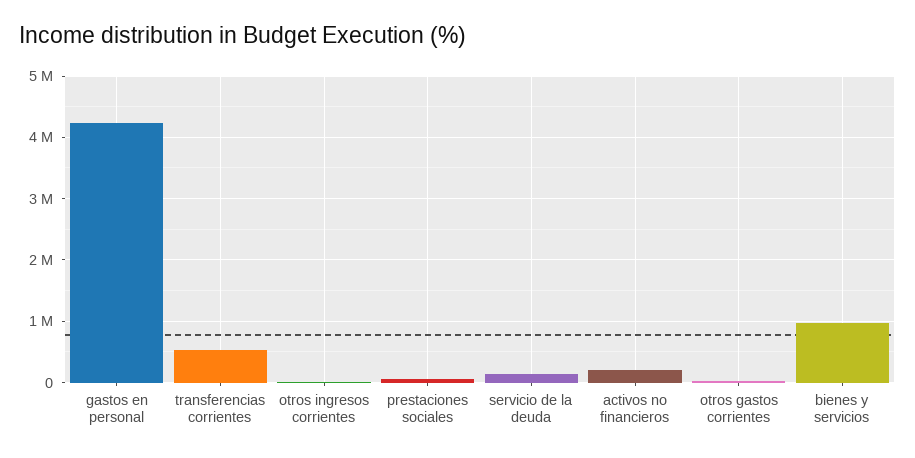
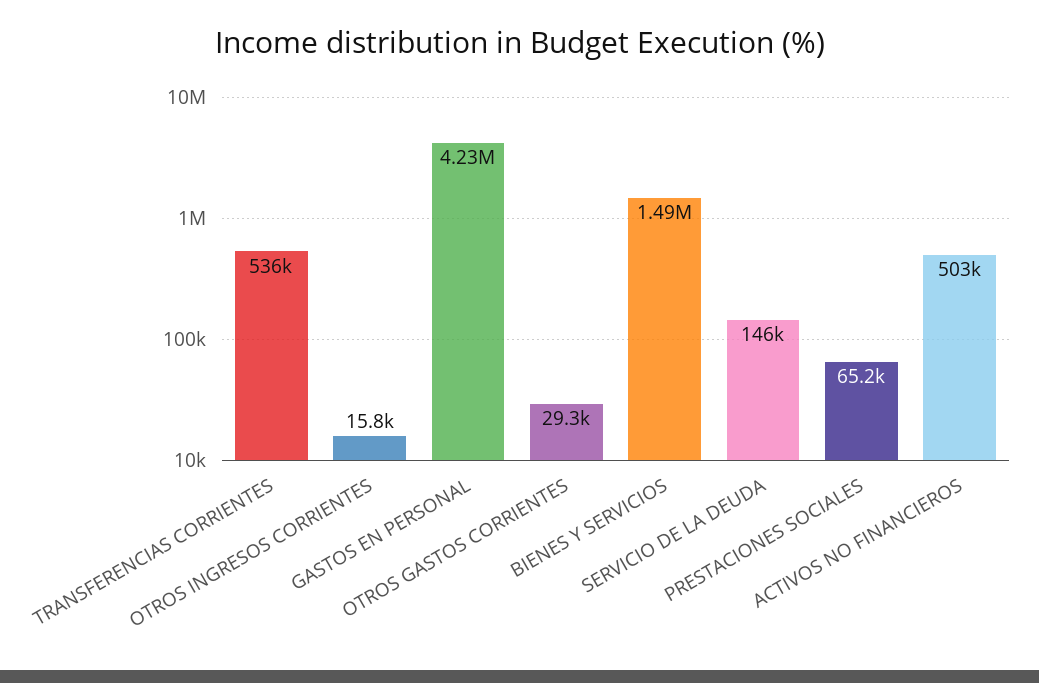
  {
    "gastos en personal": 4230000,
    "transferencias corrientes": 536000,
    "otros ingresos corrientes": 15800,
    "prestaciones sociales": 65200,
    "servicio de la deuda": 146000,
-   "activos no financieros": 200000,
+   "activos no financieros": 503000,
    "otros gastos corrientes": 29300,
-   "bienes y servicios": 1000000
+   "bienes y servicios": 1490000
  }

